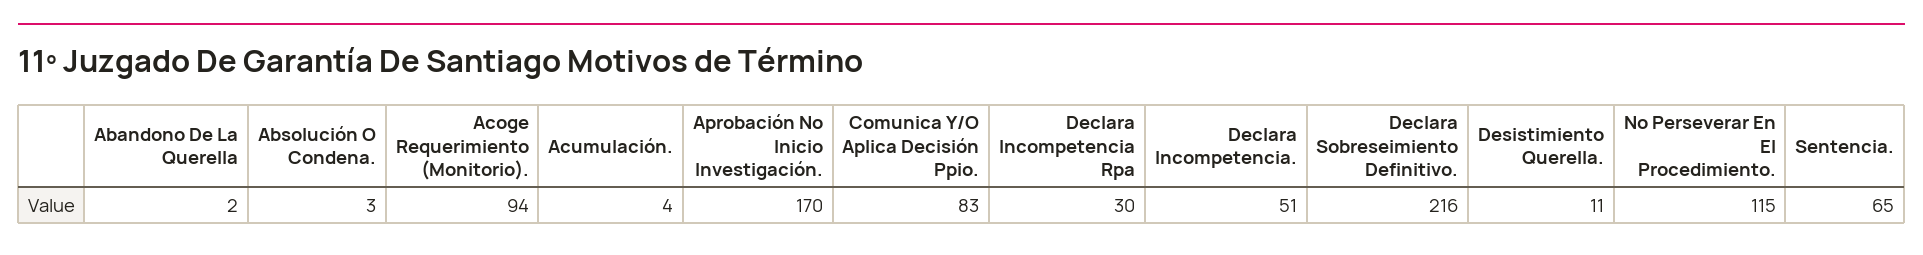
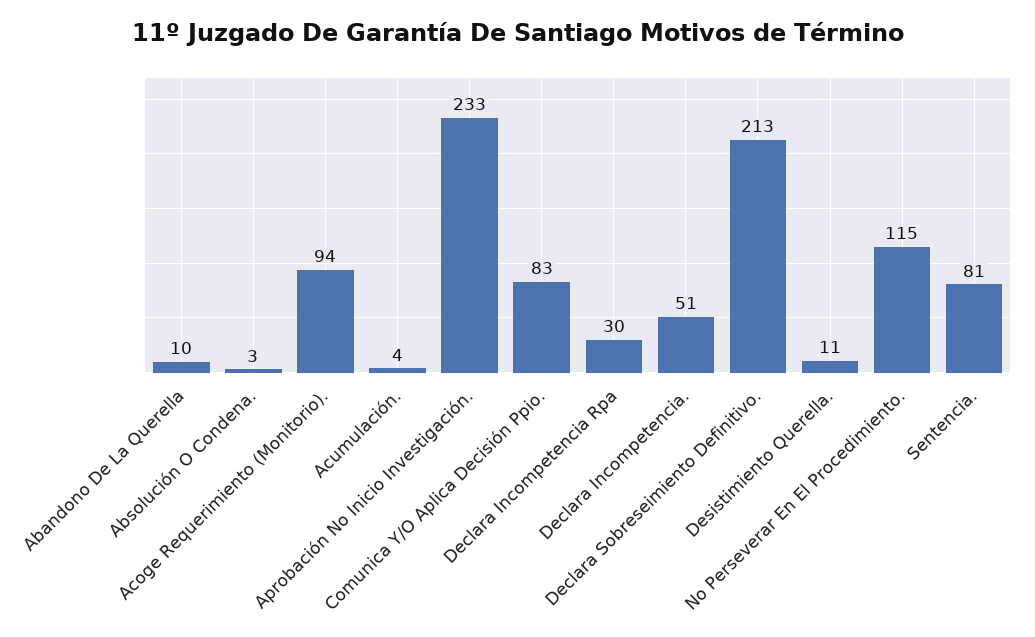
  {
-   "Abandono De La Querella": 2,
+   "Abandono De La Querella": 10,
    "Absolución O Condena.": 3,
    "Acoge Requerimiento (Monitorio).": 94,
    "Acumulación.": 4,
-   "Aprobación No Inicio Investigación.": 170,
+   "Aprobación No Inicio Investigación.": 233,
    "Comunica Y/O Aplica Decisión Ppio.": 83,
    "Declara Incompetencia Rpa": 30,
    "Declara Incompetencia.": 51,
-   "Declara Sobreseimiento Definitivo.": 216,
+   "Declara Sobreseimiento Definitivo.": 213,
    "Desistimiento Querella.": 11,
    "No Perseverar En El Procedimiento.": 115,
-   "Sentencia.": 65
+   "Sentencia.": 81
  }

